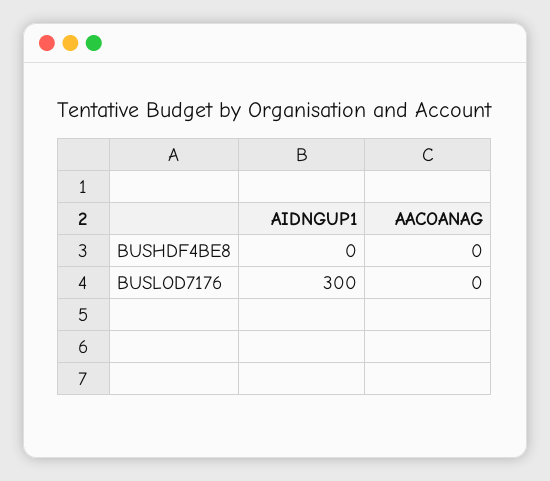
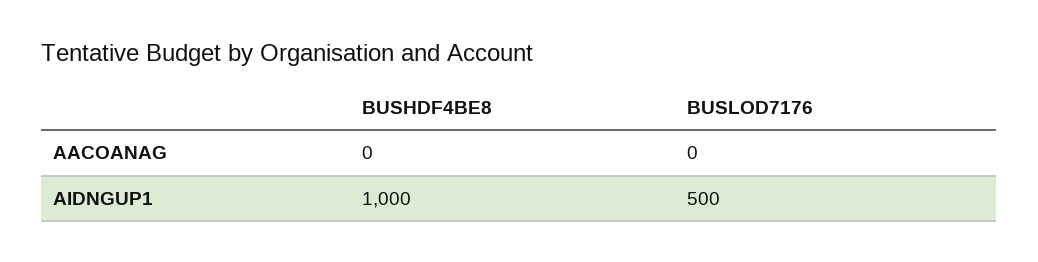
  {
    "AIDNGUP1": {
-     "BUSHDF4BE8": 0,
+     "BUSHDF4BE8": 1000,
-     "BUSLOD7176": 300
+     "BUSLOD7176": 500
    },
    "AACOANAG": {
      "BUSHDF4BE8": 0,
      "BUSLOD7176": 0
    }
  }

